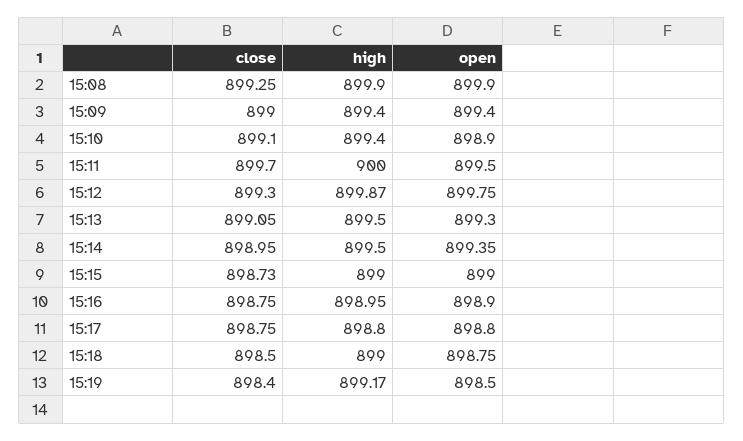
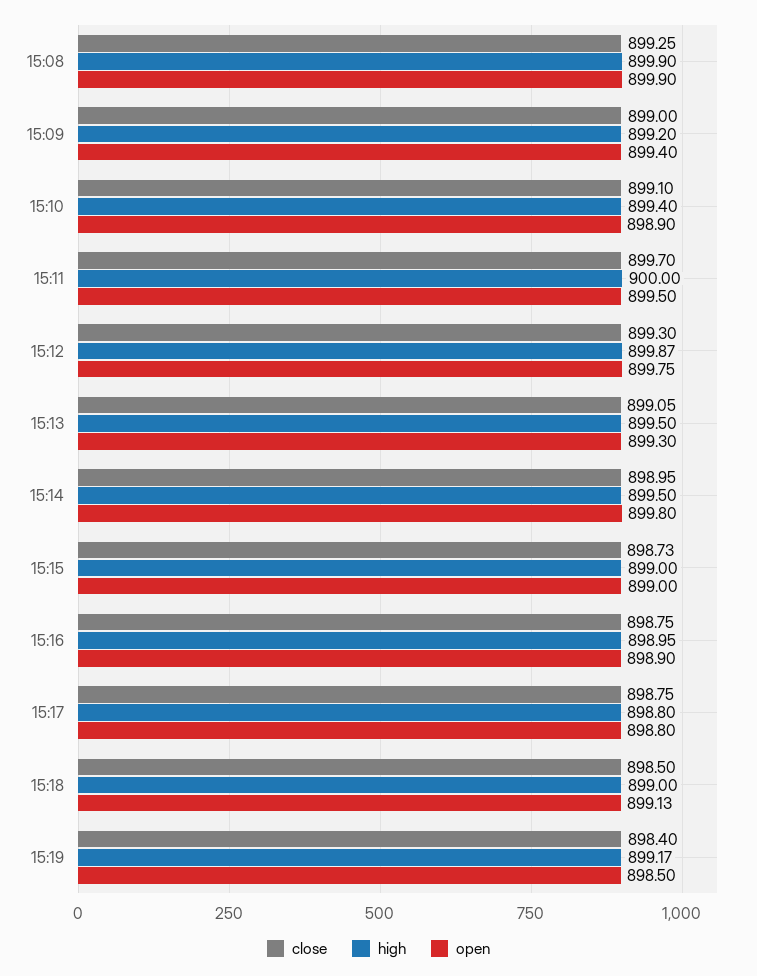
  {
    "close": {
      "15:08": 899.25,
      "15:09": 899,
      "15:10": 899.1,
      "15:11": 899.7,
      "15:12": 899.3,
      "15:13": 899.05,
      "15:14": 898.95,
      "15:15": 898.73,
      "15:16": 898.75,
      "15:17": 898.75,
      "15:18": 898.5,
      "15:19": 898.4
    },
    "high": {
      "15:08": 899.9,
-     "15:09": 899.4,
+     "15:09": 899.2,
      "15:10": 899.4,
      "15:11": 900,
      "15:12": 899.87,
      "15:13": 899.5,
      "15:14": 899.5,
      "15:15": 899,
      "15:16": 898.95,
      "15:17": 898.8,
      "15:18": 899,
      "15:19": 899.17
    },
    "open": {
      "15:08": 899.9,
      "15:09": 899.4,
      "15:10": 898.9,
      "15:11": 899.5,
      "15:12": 899.75,
      "15:13": 899.3,
-     "15:14": 899.35,
+     "15:14": 899.8,
      "15:15": 899,
      "15:16": 898.9,
      "15:17": 898.8,
-     "15:18": 898.75,
+     "15:18": 899.13,
      "15:19": 898.5
    }
  }

